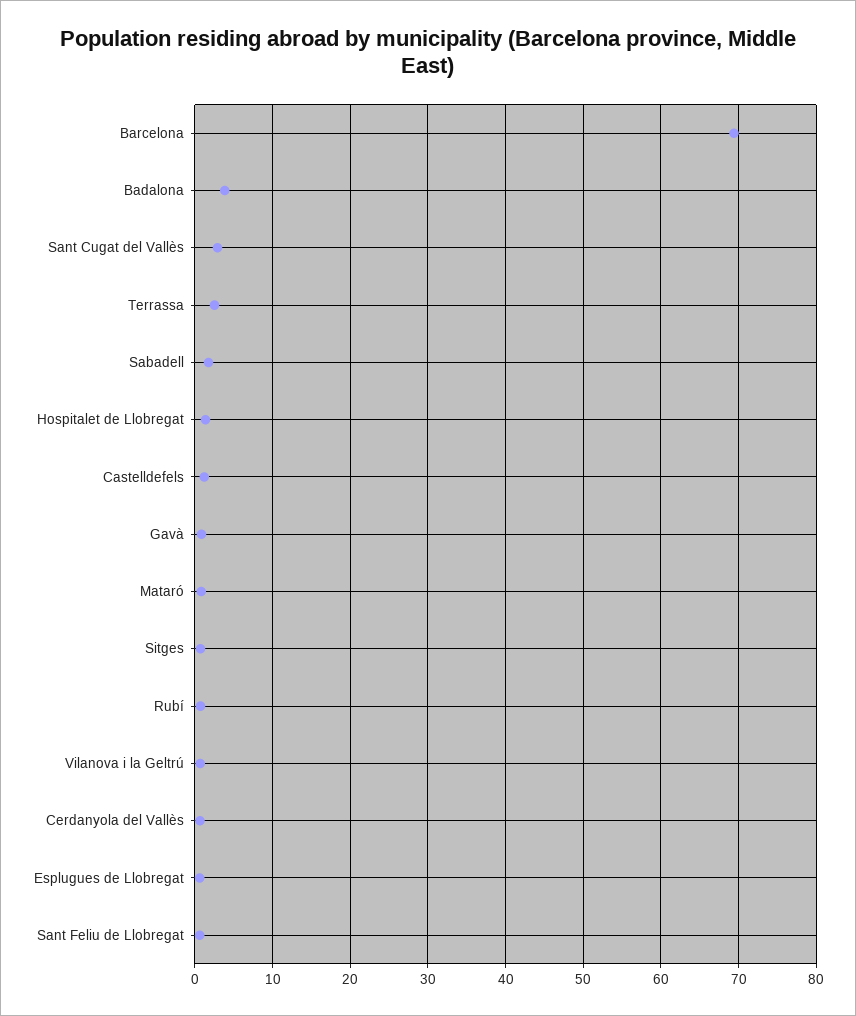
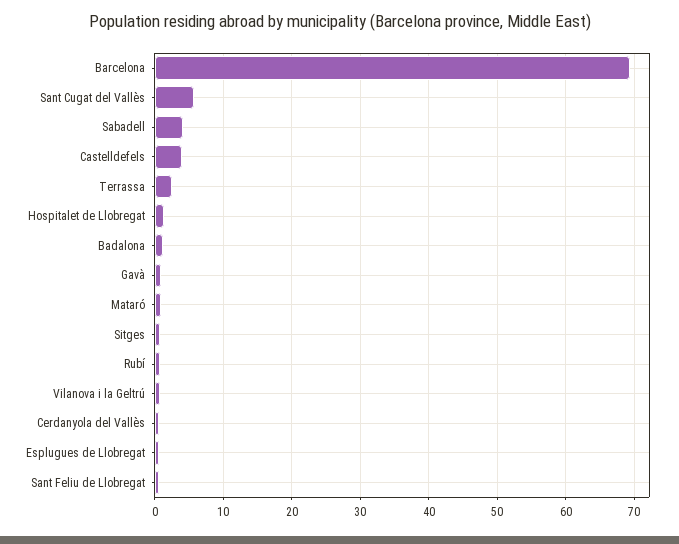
  {
    "Barcelona": 69,
-   "Badalona": 4,
+   "Badalona": 1,
-   "Sant Cugat del Vallès": 3,
+   "Sant Cugat del Vallès": 6,
    "Terrassa": 3,
-   "Sabadell": 2,
+   "Sabadell": 4,
    "Hospitalet de Llobregat": 1,
-   "Castelldefels": 1,
+   "Castelldefels": 4,
    "Gavà": 1,
    "Mataró": 1,
    "Sitges": 1,
    "Rubí": 1,
    "Vilanova i la Geltrú": 1,
    "Cerdanyola del Vallès": 1,
    "Esplugues de Llobregat": 1,
    "Sant Feliu de Llobregat": 1
  }

